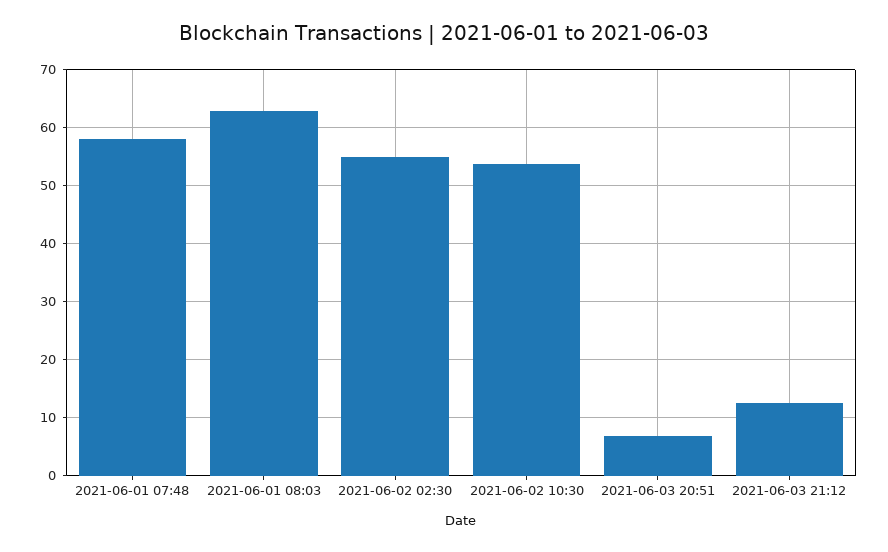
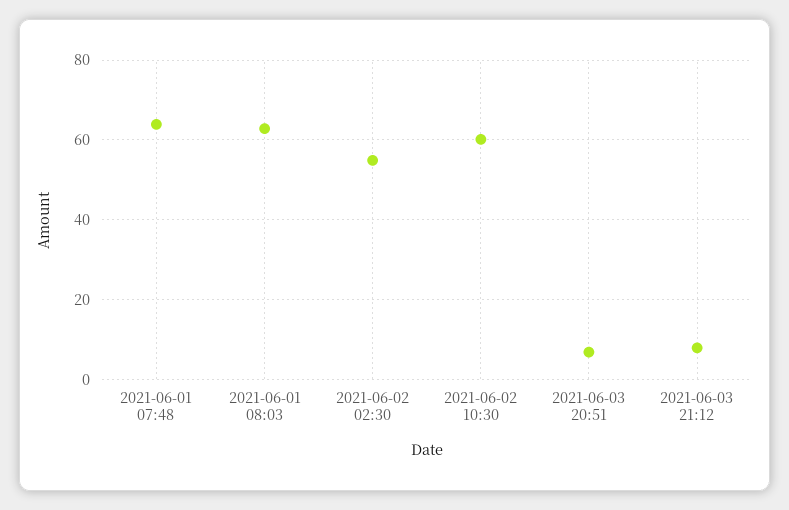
  {
-   "2021-06-01 07:48": 58,
+   "2021-06-01 07:48": 64,
    "2021-06-01 08:03": 62,
    "2021-06-02 02:30": 54,
-   "2021-06-02 10:30": 54,
+   "2021-06-02 10:30": 60,
    "2021-06-03 20:51": 6,
-   "2021-06-03 21:12": 12
+   "2021-06-03 21:12": 8
  }

